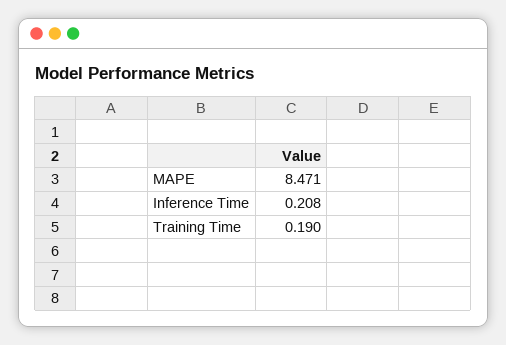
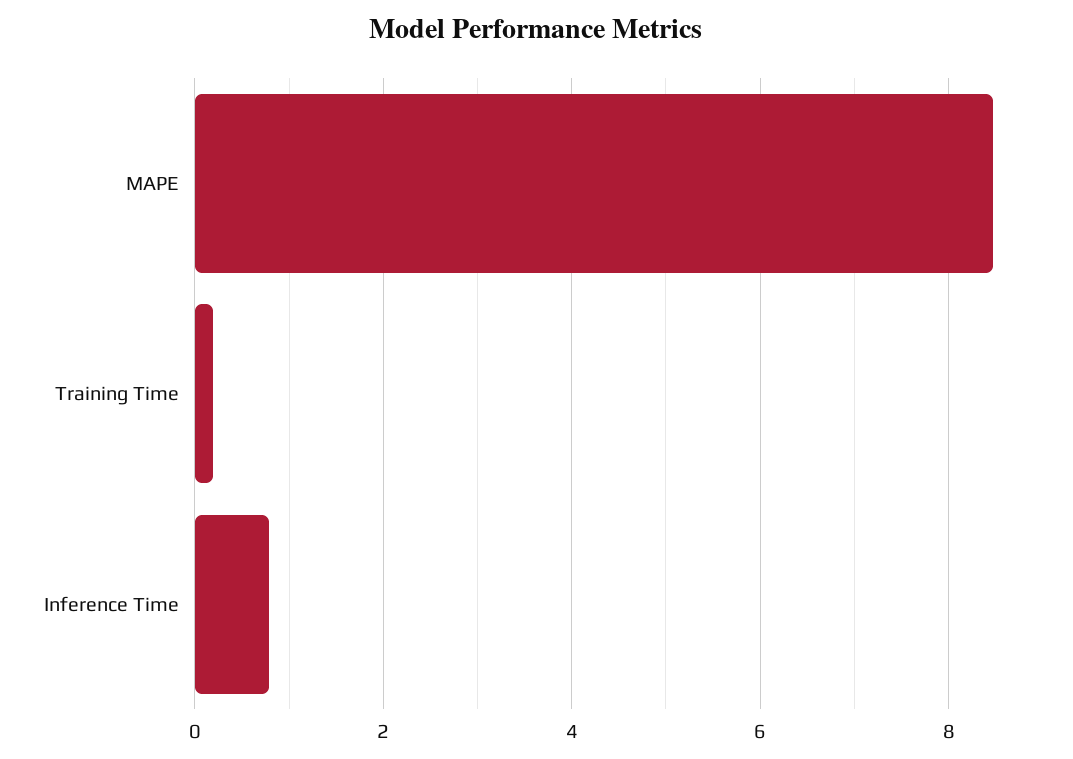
  {
    "MAPE": 8.471,
-   "Inference Time": 0.208,
+   "Inference Time": 0.8,
    "Training Time": 0.19
  }

